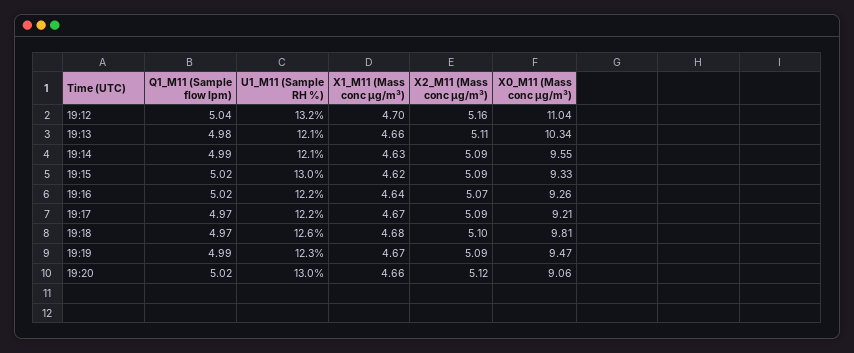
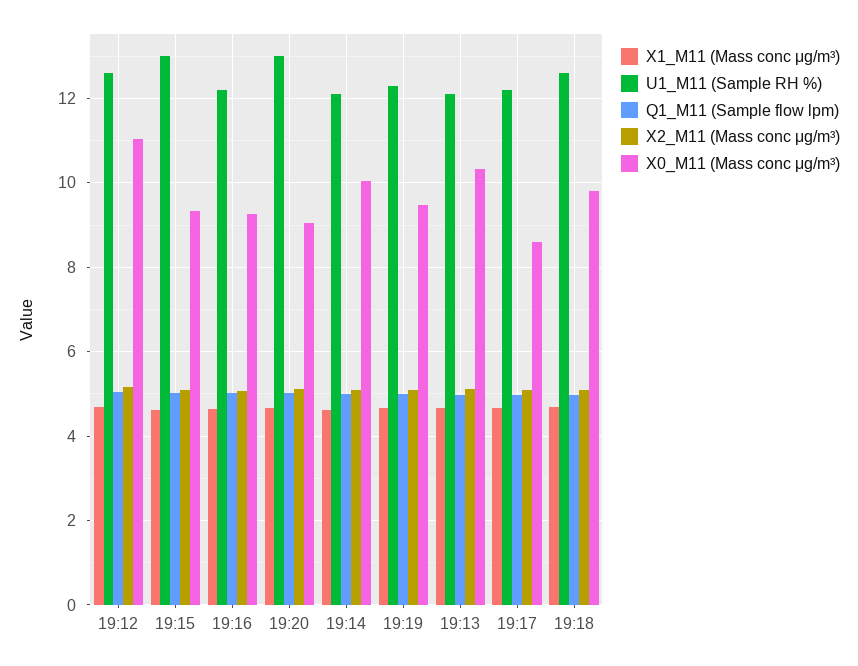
  {
    "Q1_M11 (Sample flow lpm)": {
      "19:12": 5.04,
      "19:13": 4.98,
      "19:14": 4.99,
      "19:15": 5.02,
      "19:16": 5.02,
      "19:17": 4.97,
      "19:18": 4.97,
      "19:19": 4.99,
      "19:20": 5.02
    },
    "U1_M11 (Sample RH %)": {
-     "19:12": 13.2,
+     "19:12": 12.6,
      "19:13": 12.1,
      "19:14": 12.1,
      "19:15": 13,
      "19:16": 12.2,
      "19:17": 12.2,
      "19:18": 12.6,
      "19:19": 12.3,
      "19:20": 13
    },
    "X1_M11 (Mass conc μg/m³)": {
      "19:12": 4.7,
      "19:13": 4.66,
      "19:14": 4.63,
      "19:15": 4.62,
      "19:16": 4.64,
      "19:17": 4.67,
      "19:18": 4.68,
      "19:19": 4.67,
      "19:20": 4.66
    },
    "X2_M11 (Mass conc μg/m³)": {
      "19:12": 5.16,
      "19:13": 5.11,
      "19:14": 5.09,
      "19:15": 5.09,
      "19:16": 5.07,
      "19:17": 5.09,
      "19:18": 5.1,
      "19:19": 5.09,
      "19:20": 5.12
    },
    "X0_M11 (Mass conc μg/m³)": {
      "19:12": 11.04,
      "19:13": 10.34,
-     "19:14": 9.55,
+     "19:14": 10,
      "19:15": 9.33,
      "19:16": 9.26,
-     "19:17": 9.21,
+     "19:17": 8.6,
      "19:18": 9.81,
      "19:19": 9.47,
      "19:20": 9.06
    }
  }

